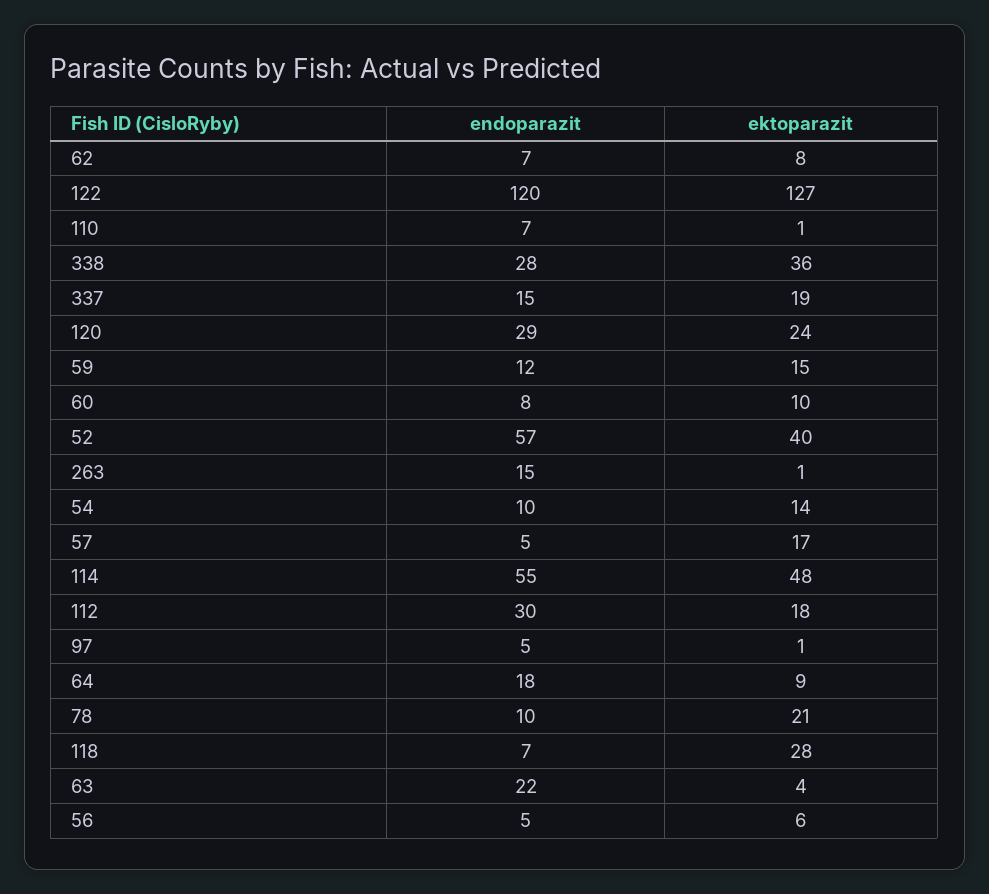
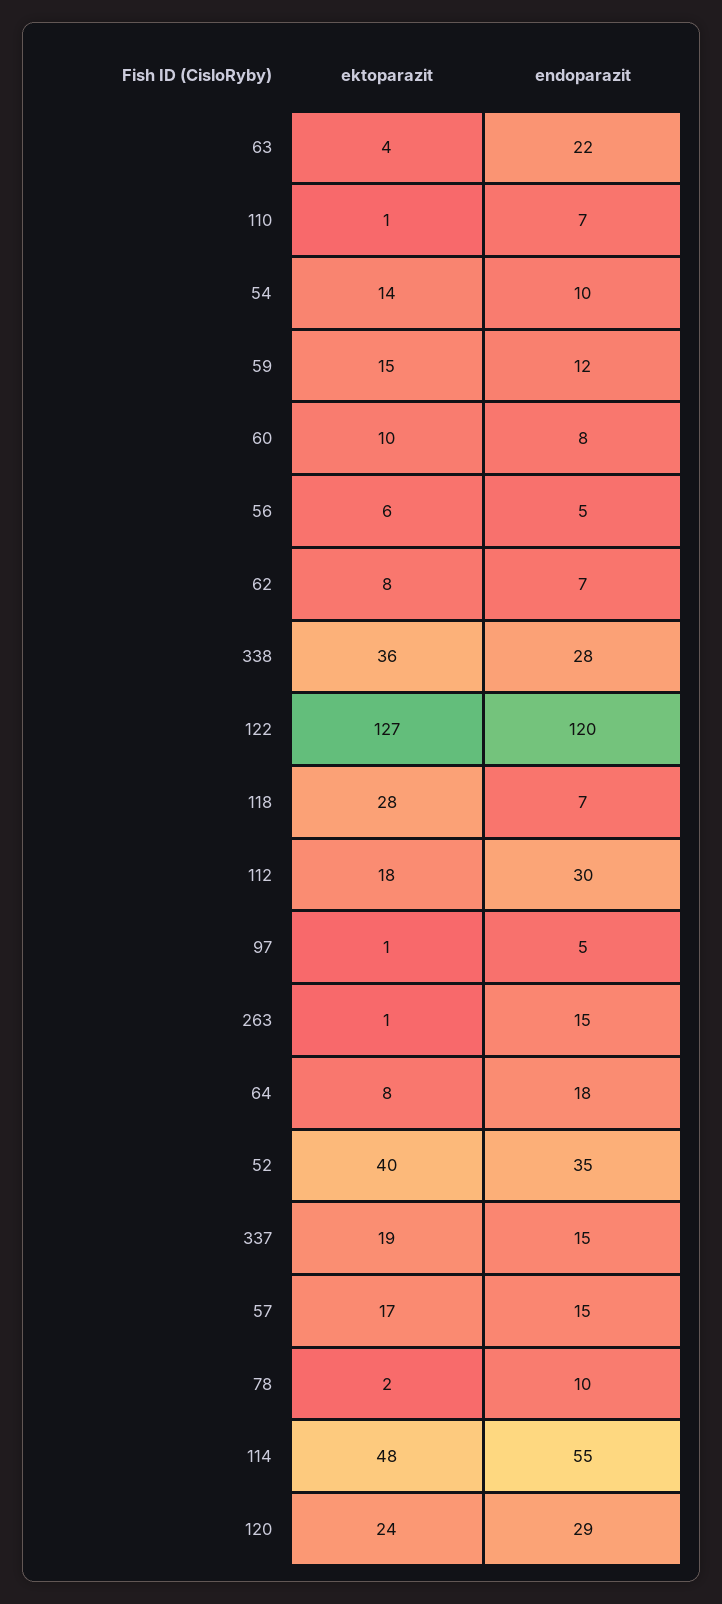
  {
    "endoparazit": {
      "62": 7,
      "122": 120,
      "110": 7,
      "338": 28,
      "337": 15,
      "120": 29,
      "59": 12,
      "60": 8,
-     "52": 57,
+     "52": 35,
      "263": 15,
      "54": 10,
-     "57": 5,
+     "57": 15,
      "114": 55,
      "112": 30,
      "97": 5,
      "64": 18,
      "78": 10,
      "118": 7,
      "63": 22,
      "56": 5
    },
    "ektoparazit": {
      "62": 8,
      "122": 127,
      "110": 1,
      "338": 36,
      "337": 19,
      "120": 24,
      "59": 15,
      "60": 10,
      "52": 40,
      "263": 1,
      "54": 14,
      "57": 17,
      "114": 48,
      "112": 18,
      "97": 1,
-     "64": 9,
+     "64": 8,
-     "78": 21,
+     "78": 2,
      "118": 28,
      "63": 4,
      "56": 6
    }
  }

